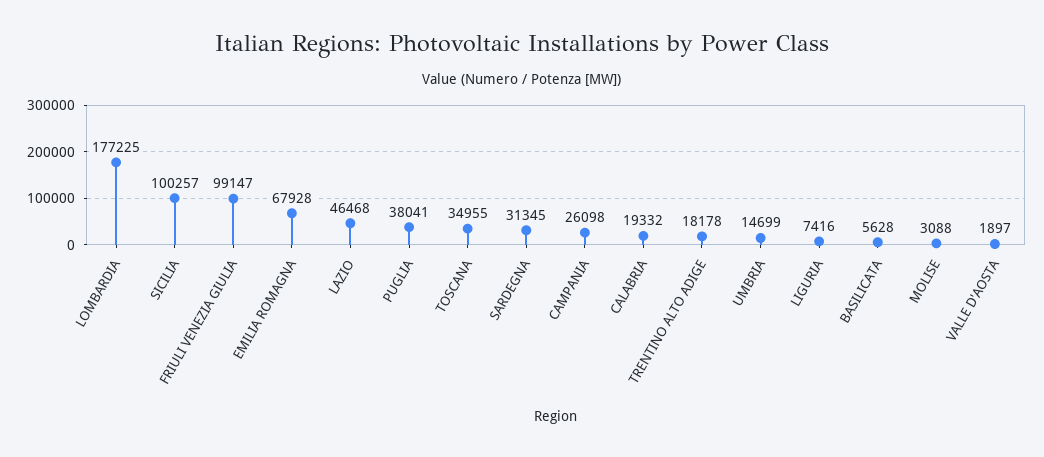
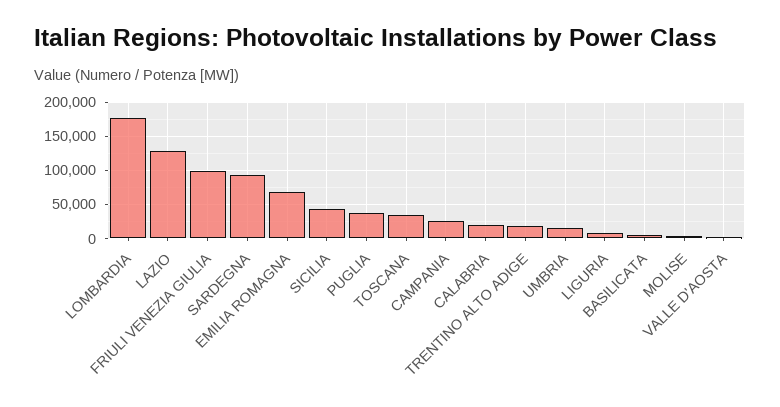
  {
    "LOMBARDIA": 177225,
-   "SICILIA": 100257,
+   "SICILIA": 40000,
    "FRIULI VENEZIA GIULIA": 99147,
    "EMILIA ROMAGNA": 67928,
-   "LAZIO": 46468,
+   "LAZIO": 130000,
    "PUGLIA": 38041,
    "TOSCANA": 34955,
-   "SARDEGNA": 31345,
+   "SARDEGNA": 90000,
    "CAMPANIA": 26098,
    "CALABRIA": 19332,
    "TRENTINO ALTO ADIGE": 18178,
    "UMBRIA": 14699,
    "LIGURIA": 7416,
    "BASILICATA": 5628,
    "MOLISE": 3088,
    "VALLE D'AOSTA": 1897
  }

